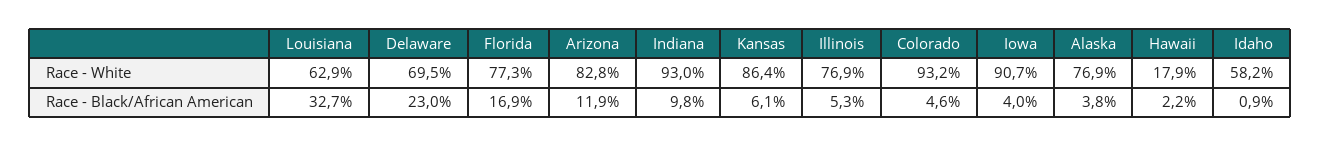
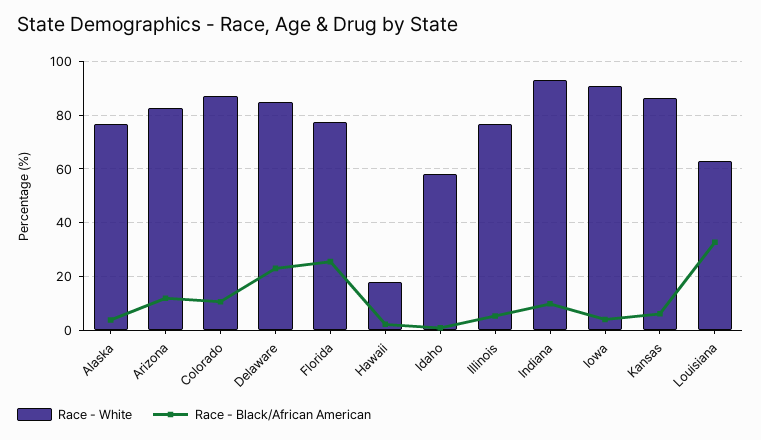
  {
    "Race - White": {
      "Louisiana": 62.9,
-     "Delaware": 69.5,
+     "Delaware": 85,
      "Florida": 77.3,
      "Arizona": 82.8,
      "Indiana": 93,
      "Kansas": 86.4,
      "Illinois": 76.9,
-     "Colorado": 93.2,
+     "Colorado": 87.5,
      "Iowa": 90.7,
      "Alaska": 76.9,
      "Hawaii": 17.9,
      "Idaho": 58.2
    },
    "Race - Black/African American": {
      "Louisiana": 32.7,
      "Delaware": 23,
-     "Florida": 16.9,
+     "Florida": 25,
      "Arizona": 11.9,
      "Indiana": 9.8,
      "Kansas": 6.1,
      "Illinois": 5.3,
-     "Colorado": 4.6,
+     "Colorado": 10,
      "Iowa": 4,
      "Alaska": 3.8,
      "Hawaii": 2.2,
      "Idaho": 0.9
    }
  }

